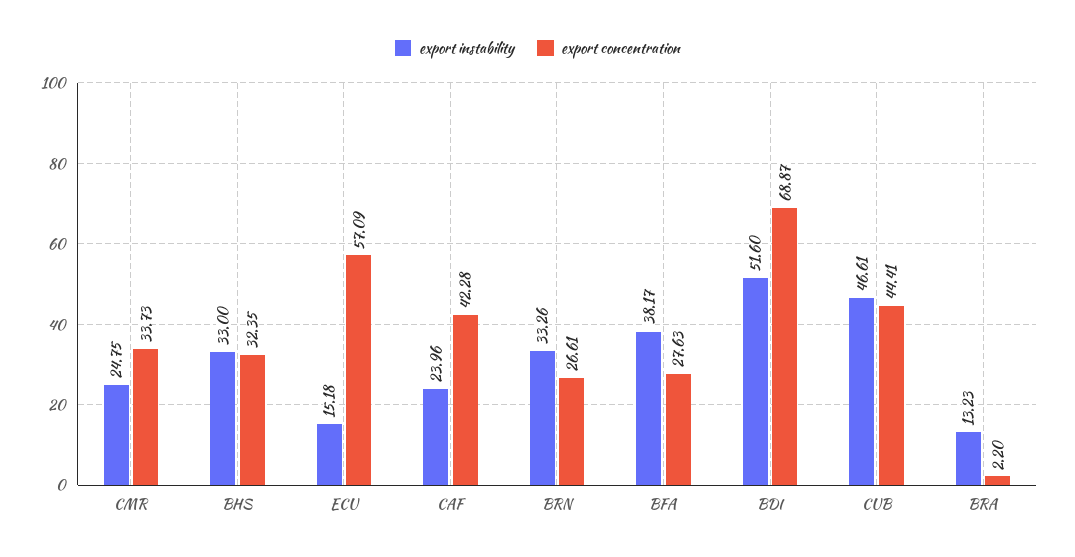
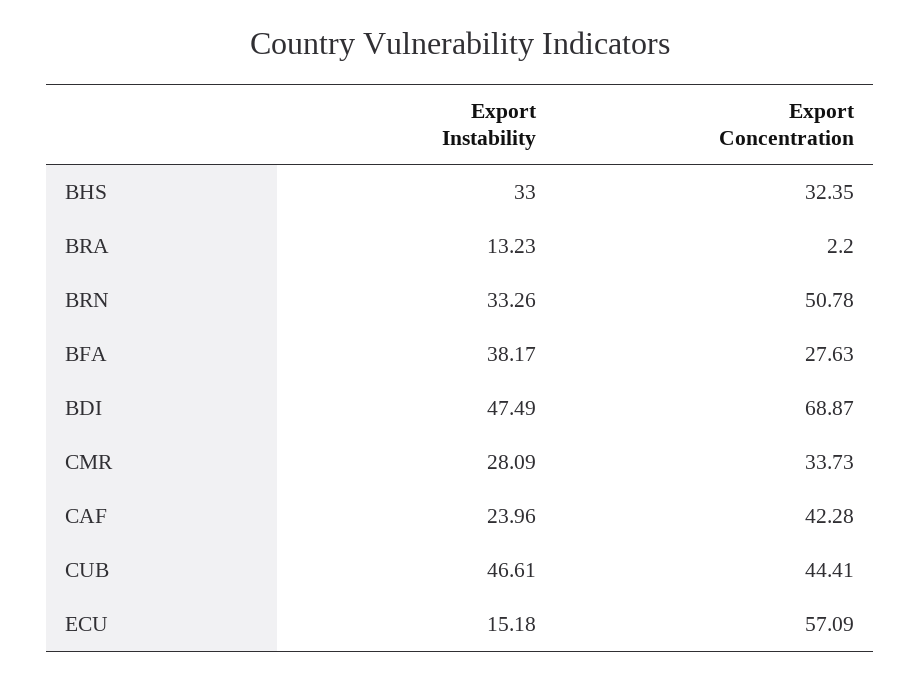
  {
    "export instability": {
-     "CMR": 24.75,
+     "CMR": 28.09,
      "BHS": 33,
      "ECU": 15.18,
      "CAF": 23.96,
      "BRN": 33.26,
      "BFA": 38.17,
-     "BDI": 51.6,
+     "BDI": 47.49,
      "CUB": 46.61,
      "BRA": 13.23
    },
    "export concentration": {
      "CMR": 33.73,
      "BHS": 32.35,
      "ECU": 57.09,
      "CAF": 42.28,
-     "BRN": 26.61,
+     "BRN": 50.78,
      "BFA": 27.63,
      "BDI": 68.87,
      "CUB": 44.41,
      "BRA": 2.2
    }
  }

